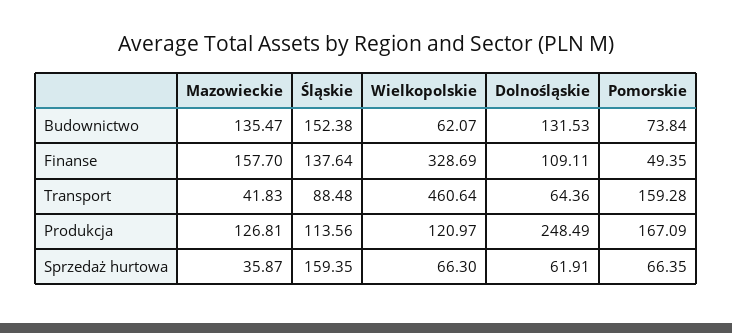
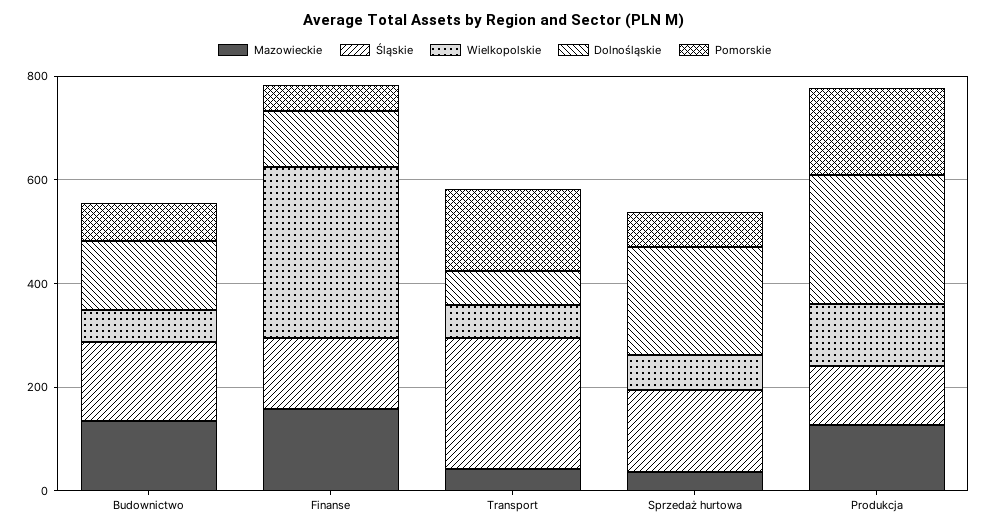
  {
    "Mazowieckie": {
      "Budownictwo": 135.47,
      "Finanse": 157.7,
      "Transport": 41.83,
      "Produkcja": 126.81,
      "Sprzedaż hurtowa": 35.87
    },
    "Śląskie": {
      "Budownictwo": 152.38,
      "Finanse": 137.64,
-     "Transport": 88.48,
+     "Transport": 250,
      "Produkcja": 113.56,
      "Sprzedaż hurtowa": 159.35
    },
    "Wielkopolskie": {
      "Budownictwo": 62.07,
      "Finanse": 328.69,
-     "Transport": 460.64,
+     "Transport": 50,
      "Produkcja": 120.97,
      "Sprzedaż hurtowa": 66.3
    },
    "Dolnośląskie": {
      "Budownictwo": 131.53,
      "Finanse": 109.11,
      "Transport": 64.36,
      "Produkcja": 248.49,
-     "Sprzedaż hurtowa": 61.91
+     "Sprzedaż hurtowa": 200
    },
    "Pomorskie": {
      "Budownictwo": 73.84,
      "Finanse": 49.35,
      "Transport": 159.28,
      "Produkcja": 167.09,
      "Sprzedaż hurtowa": 66.35
    }
  }

